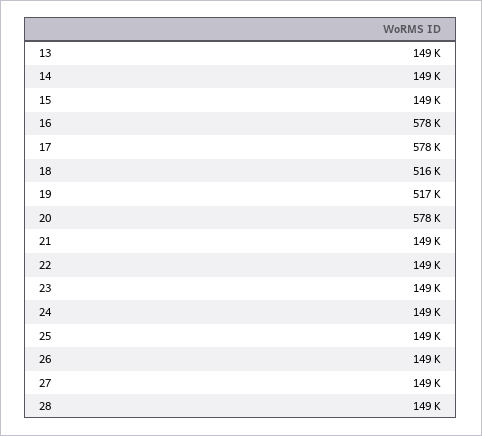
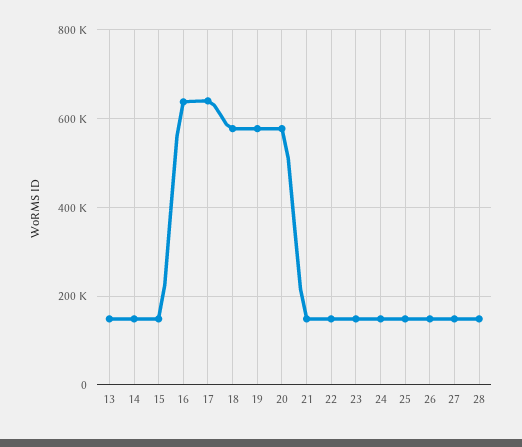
  {
    "13": 149000,
    "14": 149000,
    "15": 149000,
-   "16": 578000,
+   "16": 640000,
-   "17": 578000,
+   "17": 640000,
-   "18": 516000,
+   "18": 580000,
-   "19": 517000,
+   "19": 580000,
    "20": 578000,
    "21": 149000,
    "22": 149000,
    "23": 149000,
    "24": 149000,
    "25": 149000,
    "26": 149000,
    "27": 149000,
    "28": 149000
  }

